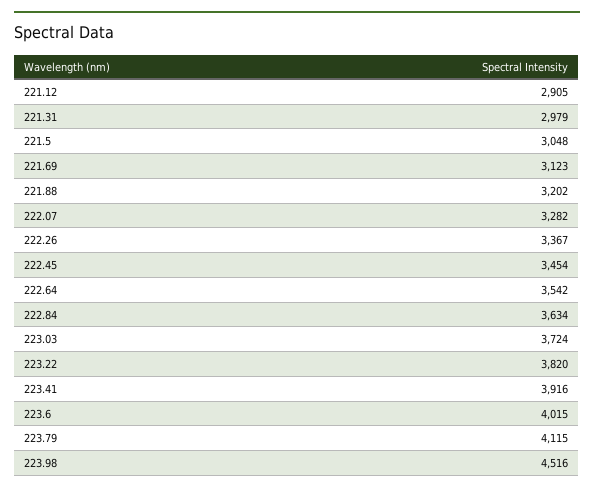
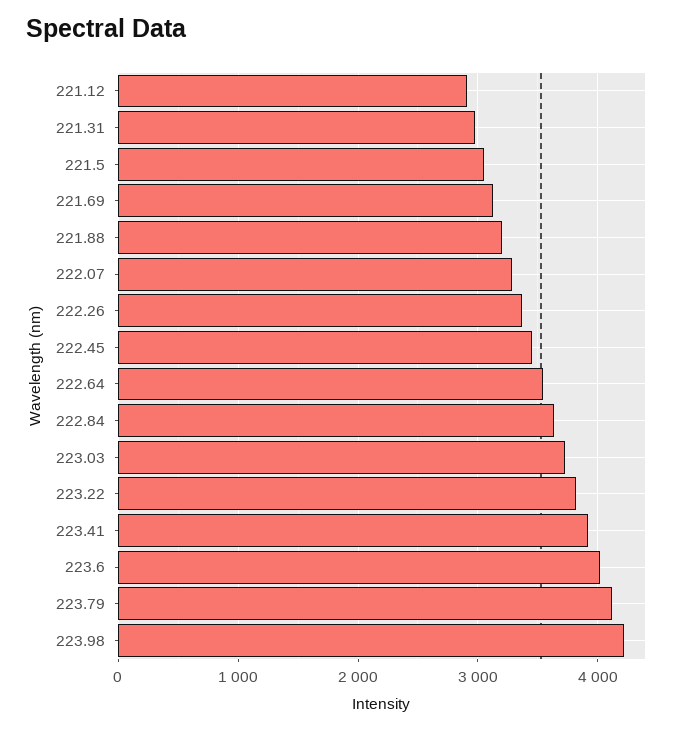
  {
    "221.12": 2905,
    "221.31": 2979,
    "221.5": 3048,
    "221.69": 3123,
    "221.88": 3202,
    "222.07": 3282,
    "222.26": 3367,
    "222.45": 3454,
    "222.64": 3542,
    "222.84": 3634,
    "223.03": 3724,
    "223.22": 3820,
    "223.41": 3916,
    "223.6": 4015,
    "223.79": 4115,
-   "223.98": 4516
+   "223.98": 4200
  }

